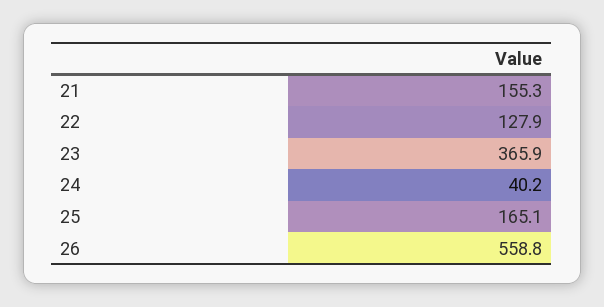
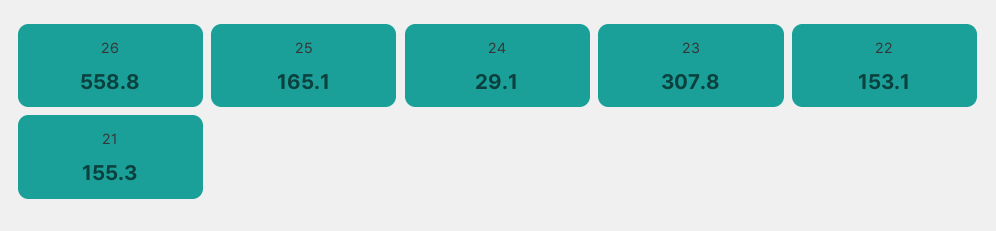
  {
    "21": 155.3,
-   "22": 127.9,
+   "22": 153.1,
-   "23": 365.9,
+   "23": 307.8,
-   "24": 40.2,
+   "24": 29.1,
    "25": 165.1,
    "26": 558.8
  }

